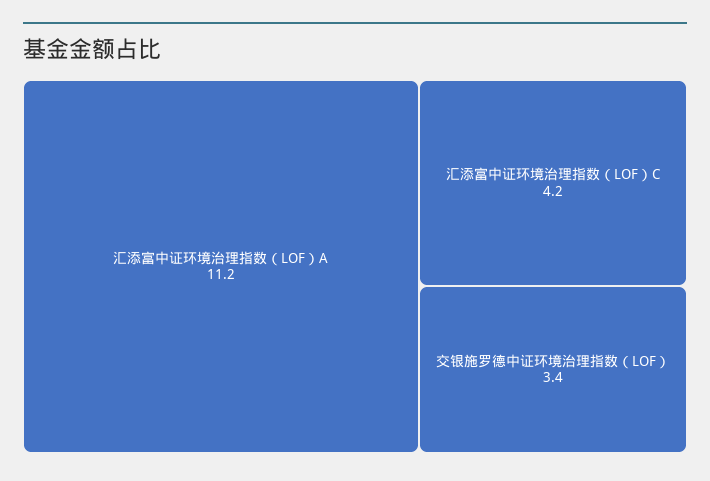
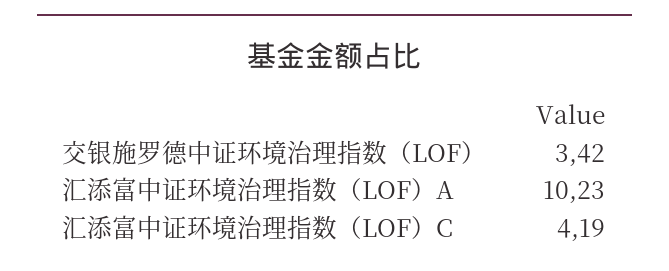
  {
-   "汇添富中证环境治理指数（LOF）A": 11.2,
+   "汇添富中证环境治理指数（LOF）A": 10.23,
    "汇添富中证环境治理指数（LOF）C": 4.19,
    "交银施罗德中证环境治理指数（LOF）": 3.42
  }

